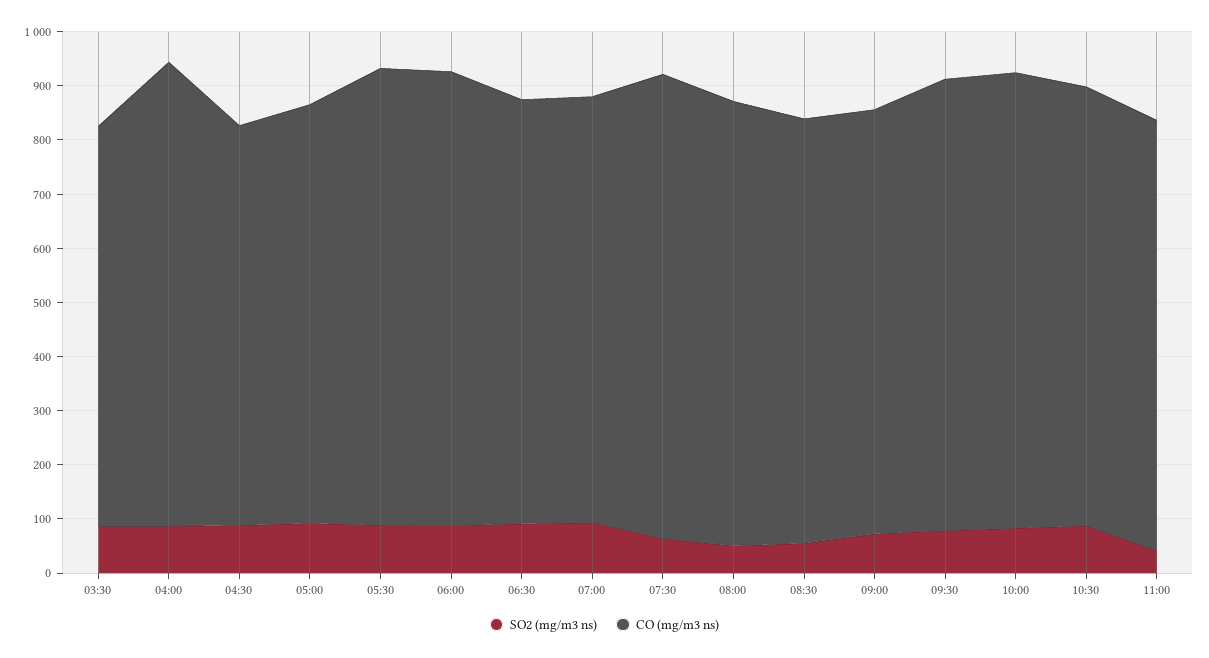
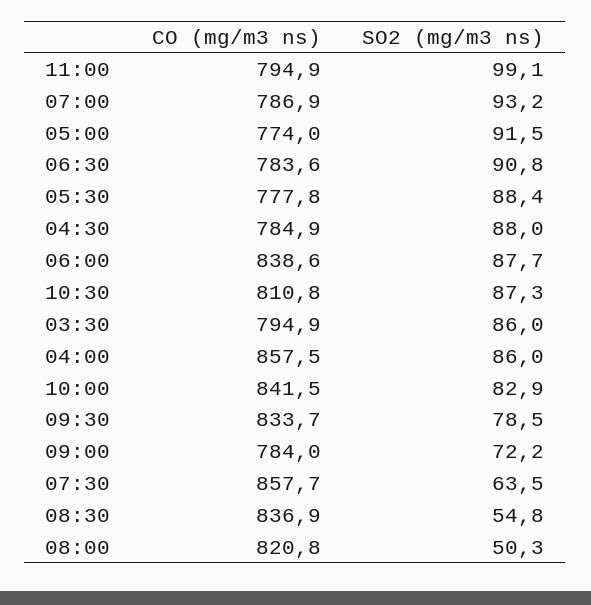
  {
    "SO2 (mg/m3 ns)": {
      "03:30": 86,
      "04:00": 86,
      "04:30": 88,
      "05:00": 91.5,
      "05:30": 88.4,
      "06:00": 87.7,
      "06:30": 90.8,
      "07:00": 93.2,
      "07:30": 63.5,
      "08:00": 50.3,
      "08:30": 54.8,
      "09:00": 72.2,
      "09:30": 78.5,
      "10:00": 82.9,
      "10:30": 87.3,
-     "11:00": 40
+     "11:00": 99.1
    },
    "CO (mg/m3 ns)": {
-     "03:30": 740,
+     "03:30": 794.9,
      "04:00": 857.5,
-     "04:30": 740,
+     "04:30": 784.9,
      "05:00": 774,
-     "05:30": 840,
+     "05:30": 777.8,
      "06:00": 838.6,
      "06:30": 783.6,
      "07:00": 786.9,
      "07:30": 857.7,
      "08:00": 820.8,
-     "08:30": 780,
+     "08:30": 836.9,
      "09:00": 784,
      "09:30": 833.7,
      "10:00": 841.5,
      "10:30": 810.8,
      "11:00": 794.9
    }
  }

